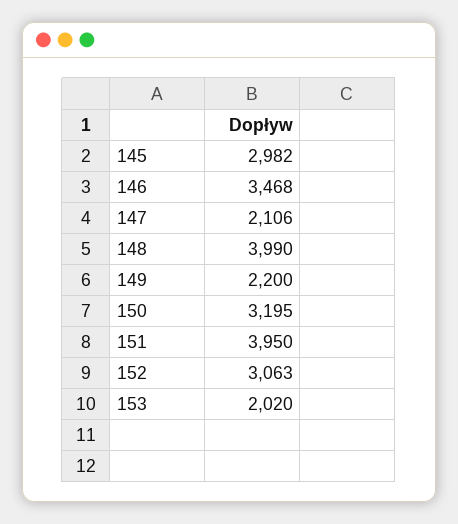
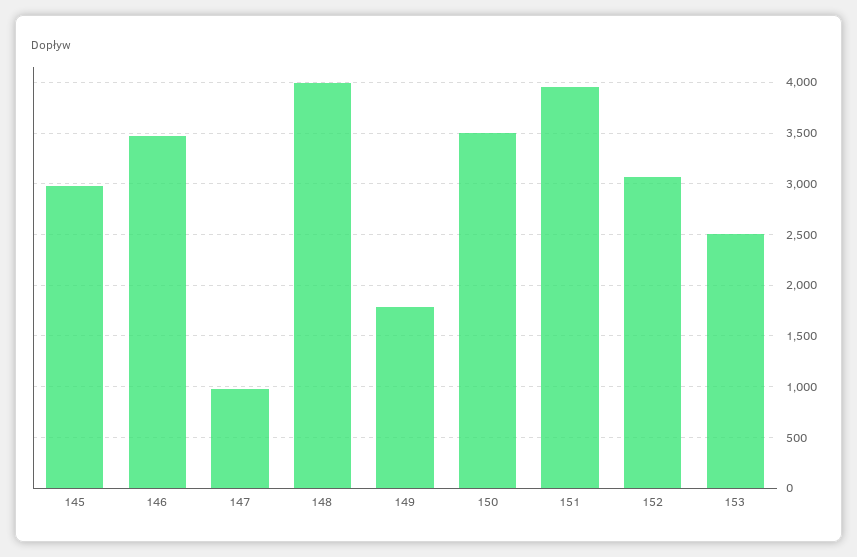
  {
    "145": 2982,
    "146": 3468,
-   "147": 2106,
+   "147": 1000,
    "148": 3990,
-   "149": 2200,
+   "149": 1800,
-   "150": 3195,
+   "150": 3500,
    "151": 3950,
    "152": 3063,
-   "153": 2020
+   "153": 2500
  }

